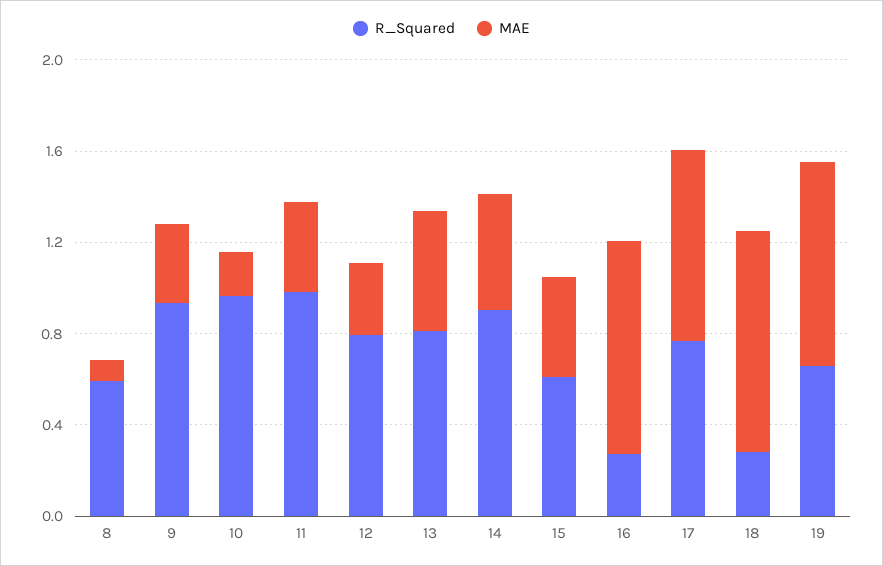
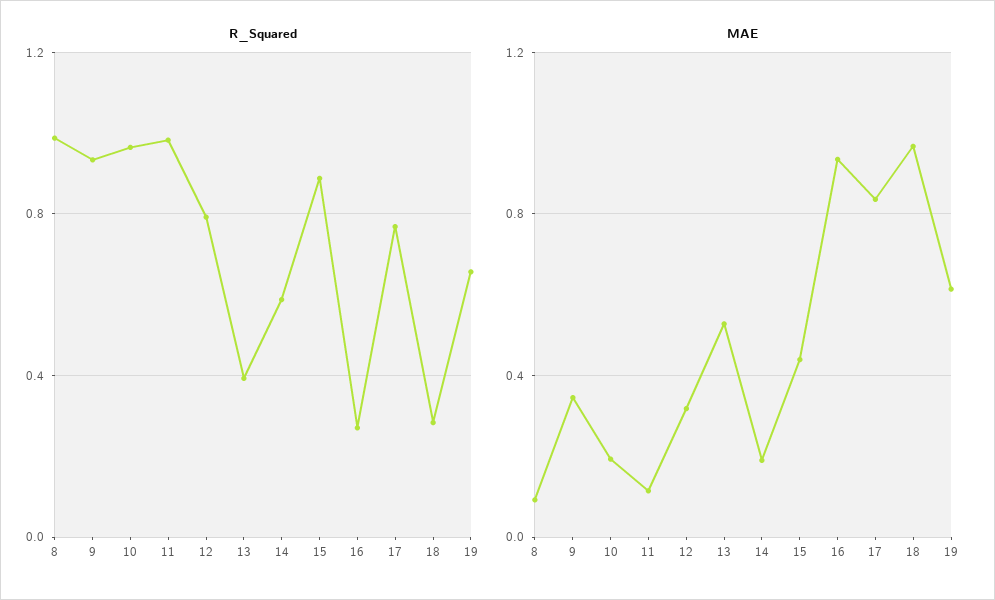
  {
    "R_Squared": {
-     "8": 0.6,
+     "8": 1,
      "9": 0.95,
      "10": 0.95,
      "11": 1,
      "12": 0.8,
-     "13": 0.8,
+     "13": 0.4,
-     "14": 0.9,
+     "14": 0.6,
-     "15": 0.6,
+     "15": 0.9,
      "16": 0.25,
      "17": 0.75,
      "18": 0.3,
      "19": 0.65
    },
    "MAE": {
      "8": 0.1,
      "9": 0.35,
      "10": 0.2,
-     "11": 0.4,
+     "11": 0.1,
      "12": 0.3,
      "13": 0.55,
-     "14": 0.5,
+     "14": 0.2,
      "15": 0.45,
      "16": 0.95,
      "17": 0.85,
      "18": 0.95,
-     "19": 0.9
+     "19": 0.6
    }
  }

